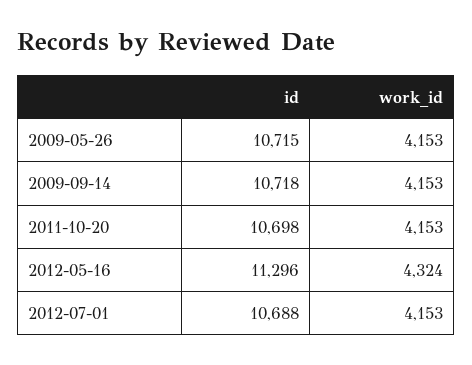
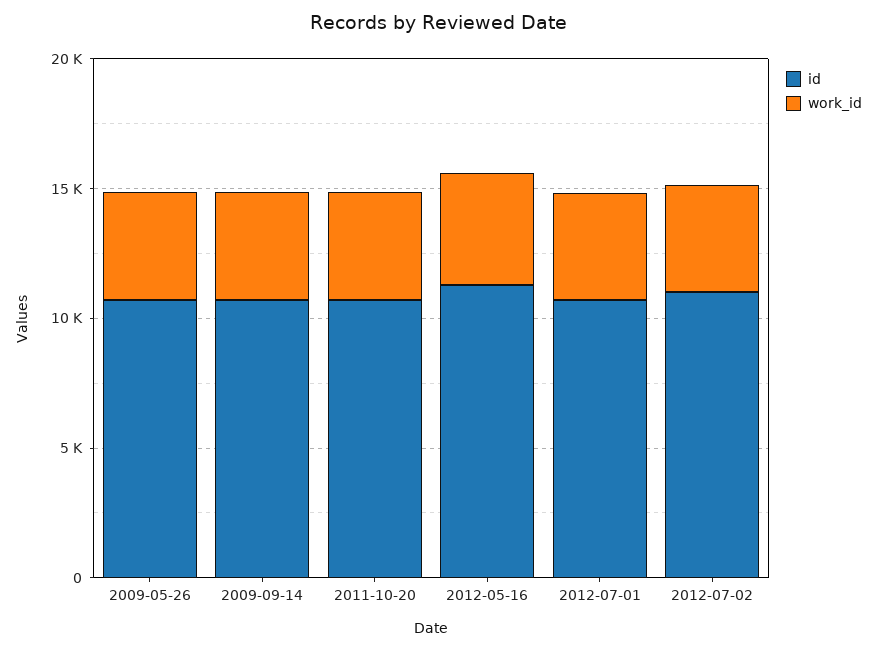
  {
    "id": {
      "2009-05-26": 10715,
      "2009-09-14": 10718,
      "2011-10-20": 10698,
      "2012-05-16": 11296,
-     "2012-07-01": 10688
+     "2012-07-01": 10688,
+     "2012-07-02": 11000
    },
    "work_id": {
      "2009-05-26": 4153,
      "2009-09-14": 4153,
      "2011-10-20": 4153,
      "2012-05-16": 4324,
-     "2012-07-01": 4153
+     "2012-07-01": 4153,
+     "2012-07-02": 4000
    }
  }

